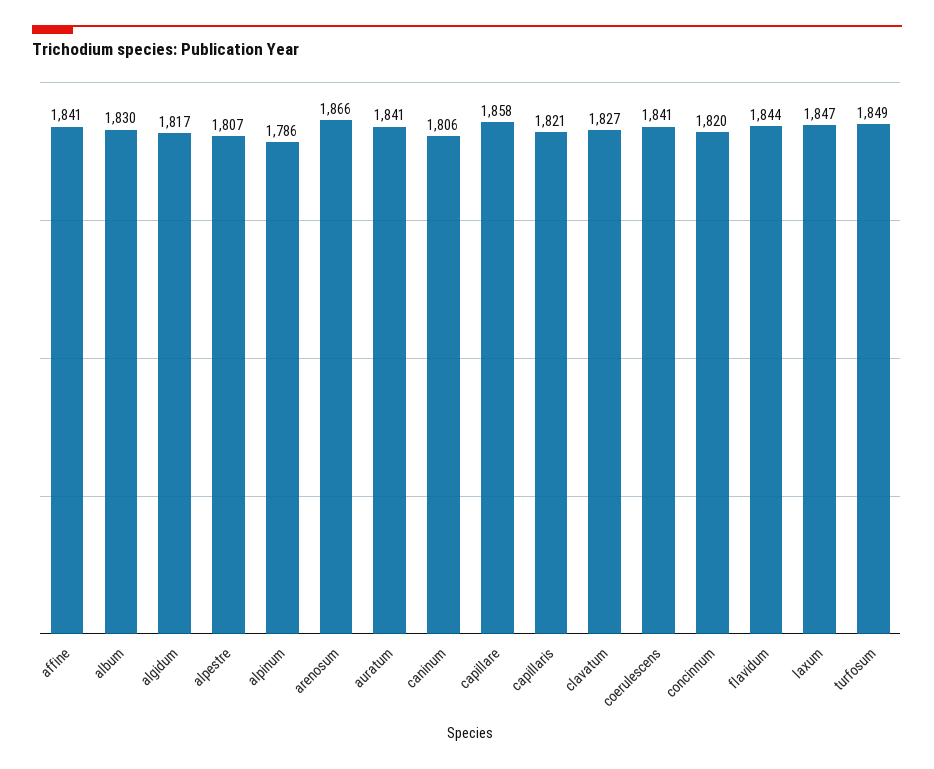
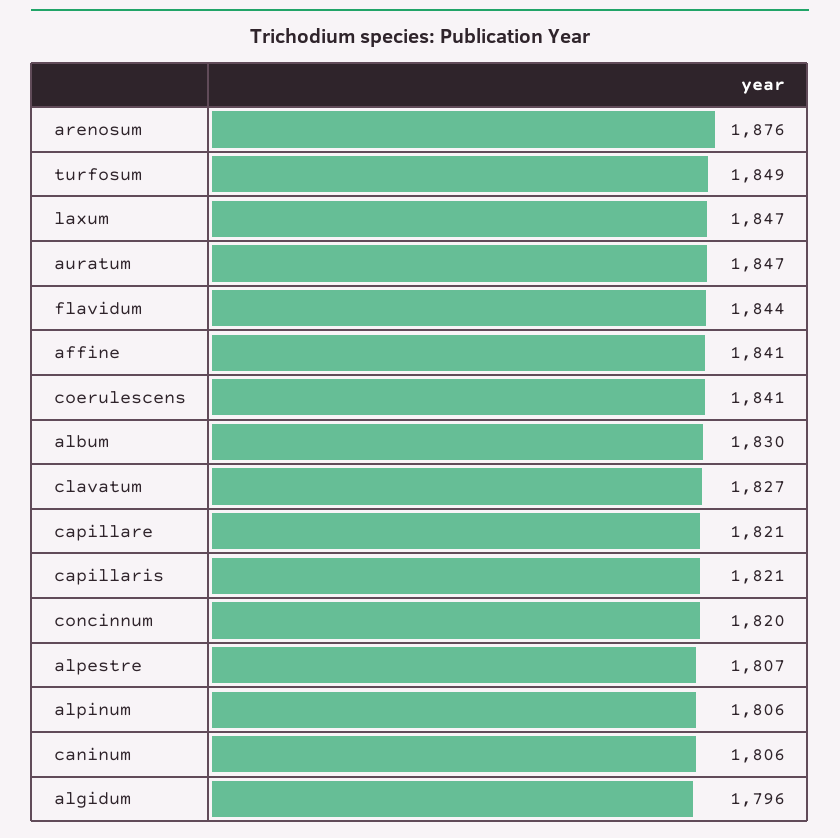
  {
    "affine": 1841,
    "album": 1830,
-   "algidum": 1817,
+   "algidum": 1796,
    "alpestre": 1807,
-   "alpinum": 1786,
+   "alpinum": 1806,
-   "arenosum": 1866,
+   "arenosum": 1876,
-   "auratum": 1841,
+   "auratum": 1847,
    "caninum": 1806,
-   "capillare": 1858,
+   "capillare": 1821,
    "capillaris": 1821,
    "clavatum": 1827,
    "coerulescens": 1841,
    "concinnum": 1820,
    "flavidum": 1844,
    "laxum": 1847,
    "turfosum": 1849
  }

